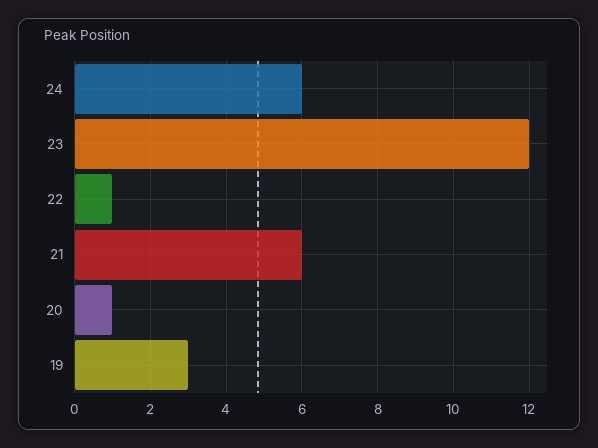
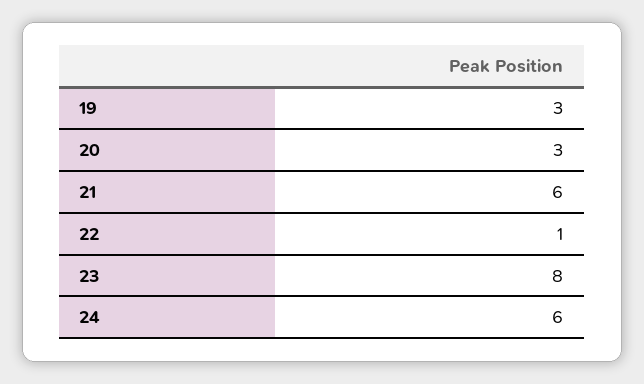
  {
    "24": 6,
-   "23": 12,
+   "23": 8,
    "22": 1,
    "21": 6,
-   "20": 1,
+   "20": 3,
    "19": 3
  }

